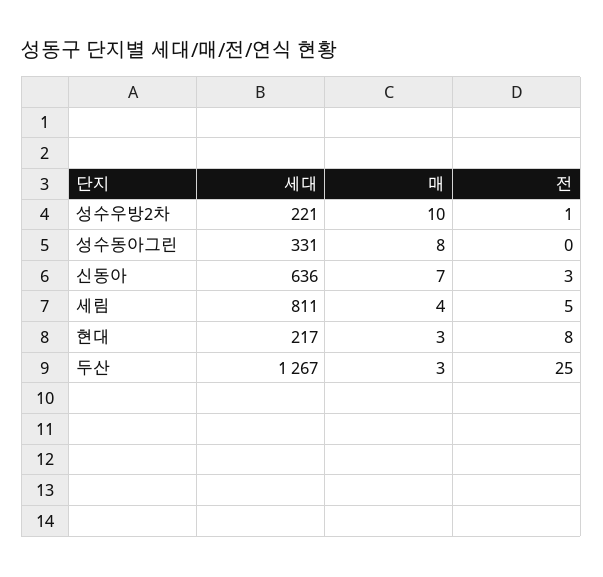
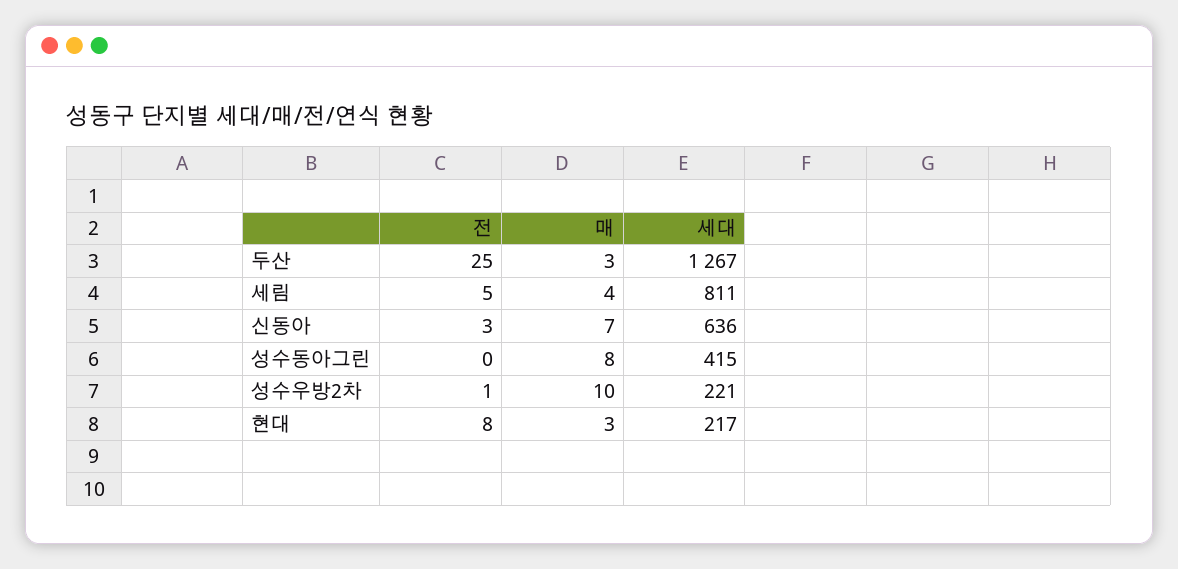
  {
    "세대": {
      "성수우방2차": 221,
-     "성수동아그린": 331,
+     "성수동아그린": 415,
      "신동아": 636,
      "세림": 811,
      "현대": 217,
      "두산": 1267
    },
    "매": {
      "성수우방2차": 10,
      "성수동아그린": 8,
      "신동아": 7,
      "세림": 4,
      "현대": 3,
      "두산": 3
    },
    "전": {
      "성수우방2차": 1,
      "성수동아그린": 0,
      "신동아": 3,
      "세림": 5,
      "현대": 8,
      "두산": 25
    }
  }

